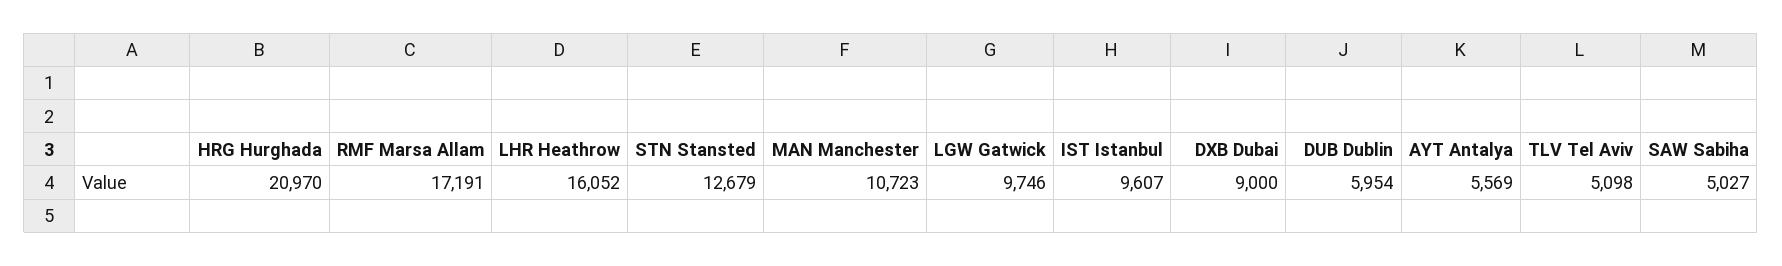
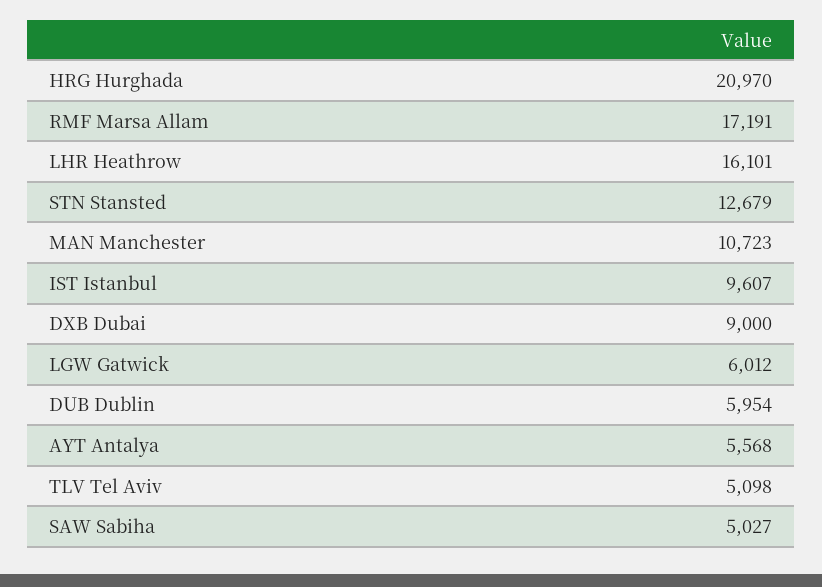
  {
    "HRG Hurghada": 20970,
    "RMF Marsa Allam": 17191,
-   "LHR Heathrow": 16052,
+   "LHR Heathrow": 16101,
    "STN Stansted": 12679,
    "MAN Manchester": 10723,
-   "LGW Gatwick": 9746,
+   "LGW Gatwick": 6012,
    "IST Istanbul": 9607,
    "DXB Dubai": 9000,
    "DUB Dublin": 5954,
-   "AYT Antalya": 5569,
+   "AYT Antalya": 5568,
    "TLV Tel Aviv": 5098,
    "SAW Sabiha": 5027
  }

